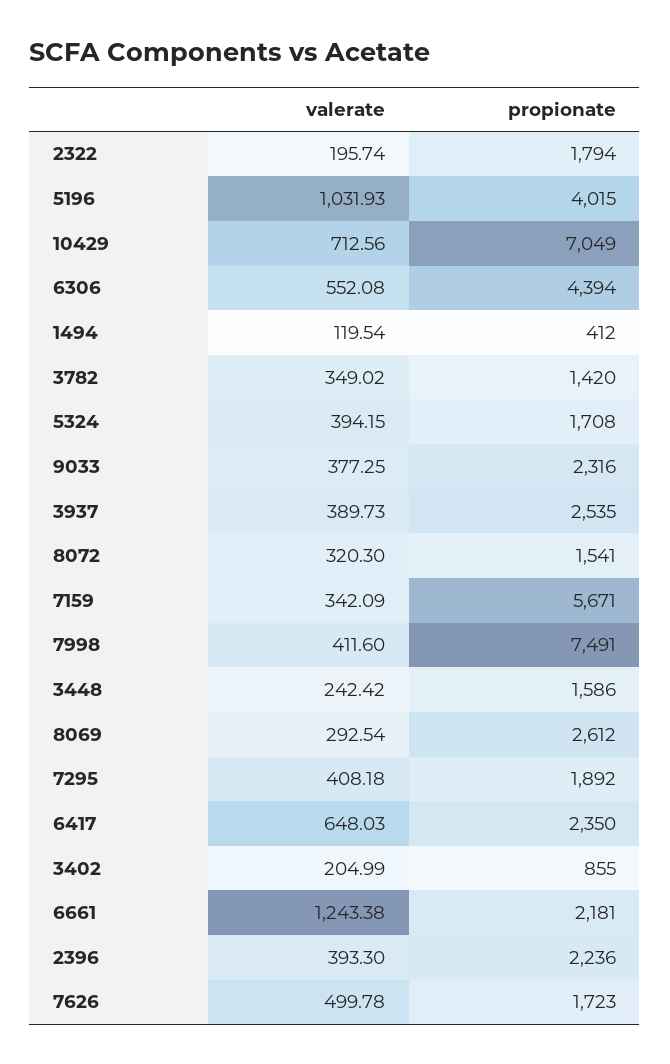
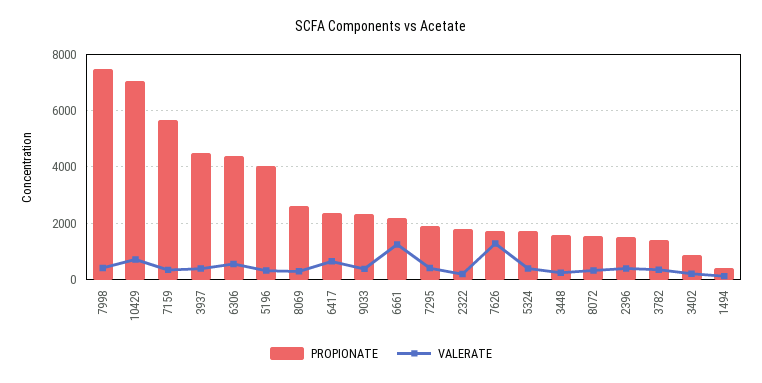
  {
    "valerate": {
      "2322": 195.74,
-     "5196": 1031.93,
+     "5196": 250,
      "10429": 712.56,
      "6306": 552.08,
      "1494": 119.54,
      "3782": 349.02,
      "5324": 394.15,
      "9033": 377.25,
      "3937": 389.73,
      "8072": 320.3,
      "7159": 342.09,
      "7998": 411.6,
      "3448": 242.42,
      "8069": 292.54,
      "7295": 408.18,
      "6417": 648.03,
      "3402": 204.99,
      "6661": 1243.38,
      "2396": 393.3,
-     "7626": 499.78
+     "7626": 1250
    },
    "propionate": {
      "2322": 1794,
      "5196": 4015,
      "10429": 7049,
      "6306": 4394,
      "1494": 412,
      "3782": 1420,
      "5324": 1708,
      "9033": 2316,
-     "3937": 2535,
+     "3937": 4500,
      "8072": 1541,
      "7159": 5671,
      "7998": 7491,
      "3448": 1586,
      "8069": 2612,
      "7295": 1892,
      "6417": 2350,
      "3402": 855,
      "6661": 2181,
-     "2396": 2236,
+     "2396": 1500,
      "7626": 1723
    }
  }

